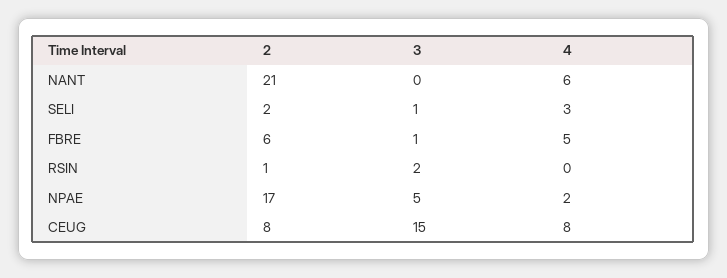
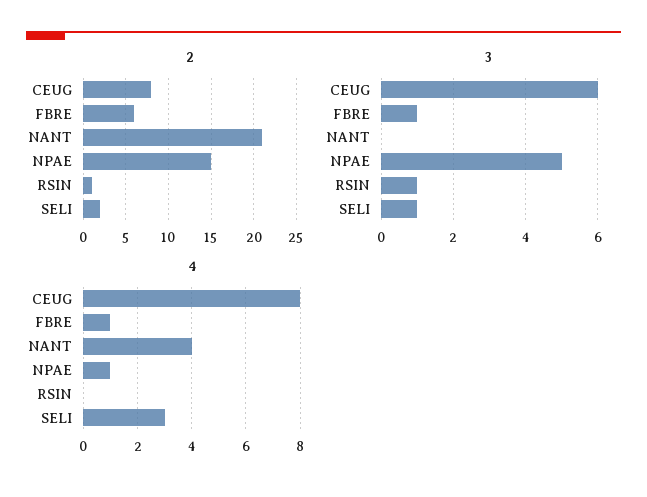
  {
    "2": {
      "NANT": 21,
      "SELI": 2,
      "FBRE": 6,
      "RSIN": 1,
-     "NPAE": 17,
+     "NPAE": 15,
      "CEUG": 8
    },
    "3": {
      "NANT": 0,
      "SELI": 1,
      "FBRE": 1,
-     "RSIN": 2,
+     "RSIN": 1,
      "NPAE": 5,
-     "CEUG": 15
+     "CEUG": 6
    },
    "4": {
-     "NANT": 6,
+     "NANT": 4,
      "SELI": 3,
-     "FBRE": 5,
+     "FBRE": 1,
      "RSIN": 0,
-     "NPAE": 2,
+     "NPAE": 1,
      "CEUG": 8
    }
  }

